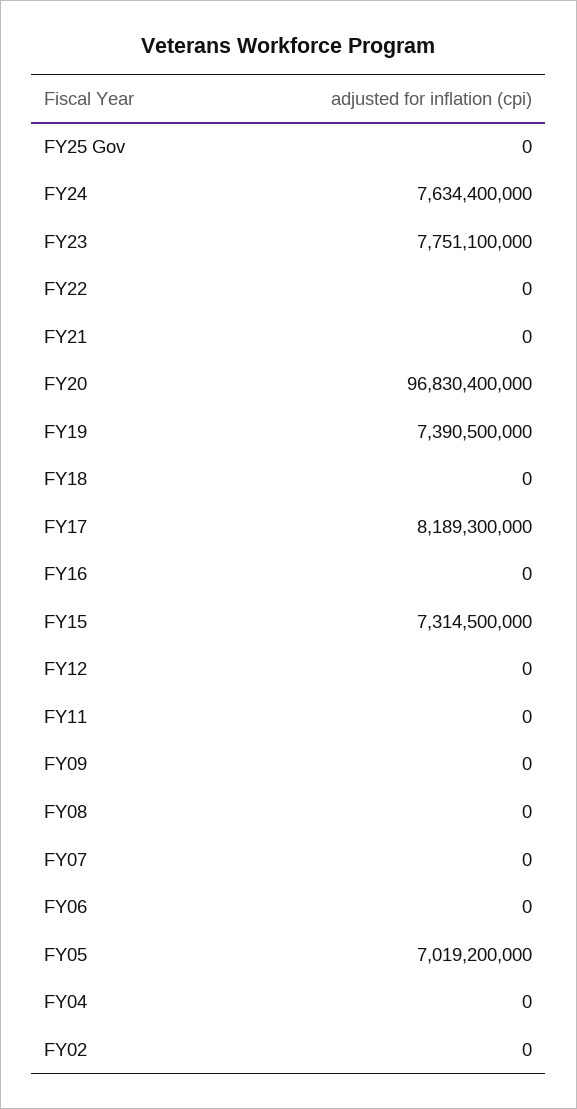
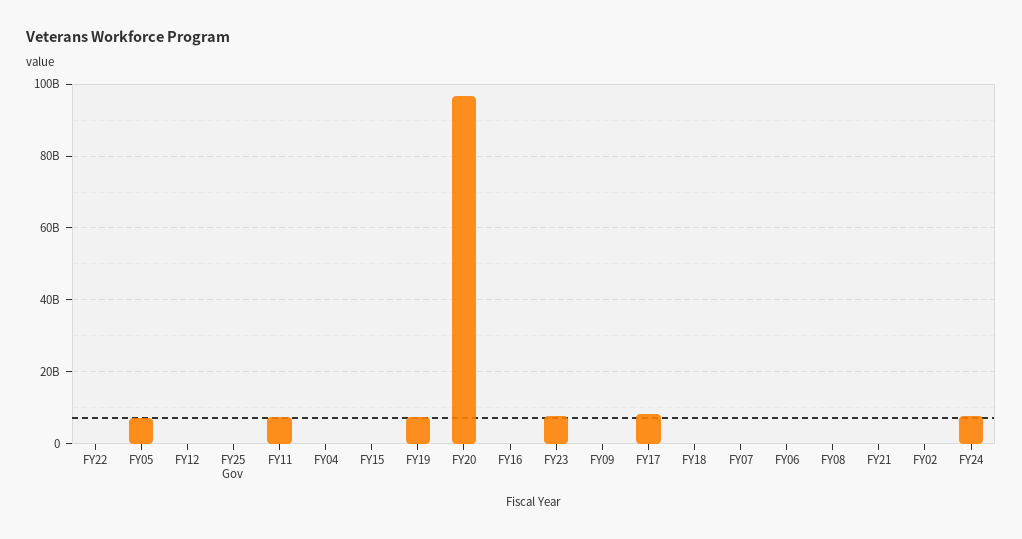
  {
    "FY25 Gov": 0,
    "FY24": 7634400000,
    "FY23": 7751100000,
    "FY22": 0,
    "FY21": 0,
    "FY20": 96830400000,
    "FY19": 7390500000,
    "FY18": 0,
    "FY17": 8189300000,
    "FY16": 0,
-   "FY15": 7314500000,
+   "FY15": 0,
    "FY12": 0,
-   "FY11": 0,
+   "FY11": 8000000000,
    "FY09": 0,
    "FY08": 0,
    "FY07": 0,
    "FY06": 0,
    "FY05": 7019200000,
    "FY04": 0,
    "FY02": 0
  }

